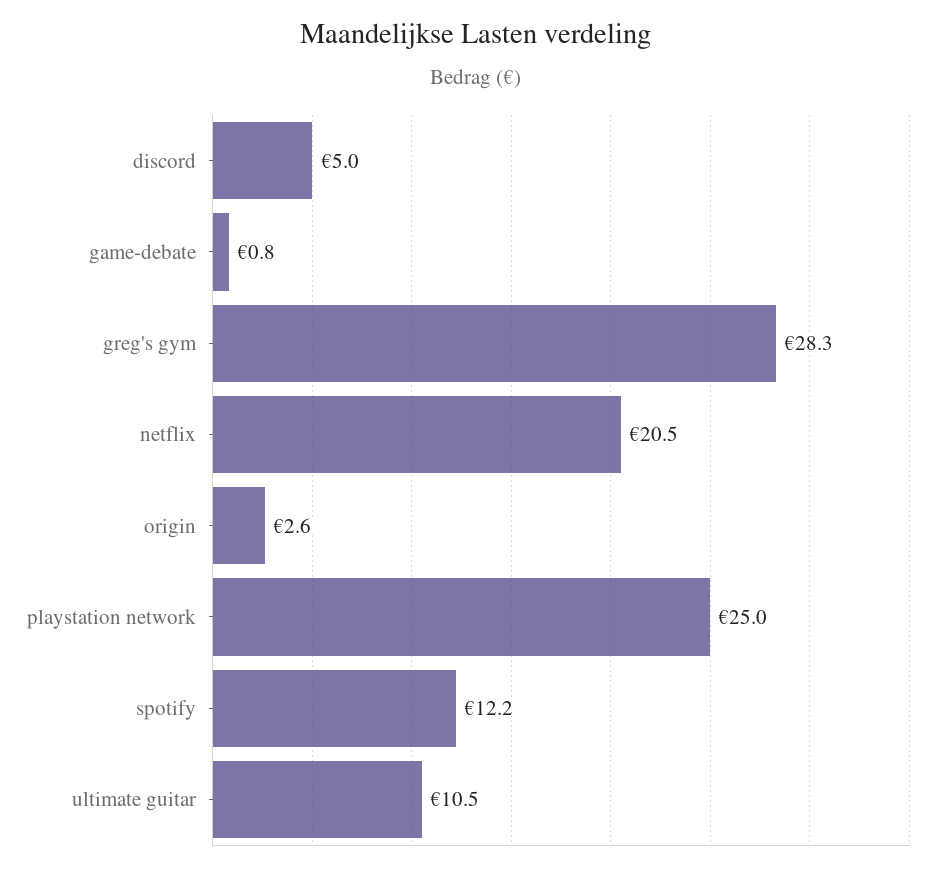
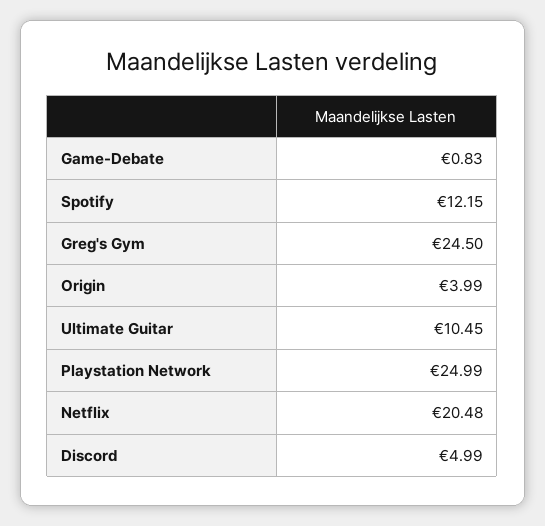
  {
    "discord": 4.99,
    "game-debate": 0.83,
-   "greg's gym": 28.3,
+   "greg's gym": 24.5,
    "netflix": 20.48,
-   "origin": 2.6,
+   "origin": 3.99,
    "playstation network": 24.99,
    "spotify": 12.15,
    "ultimate guitar": 10.45
  }

